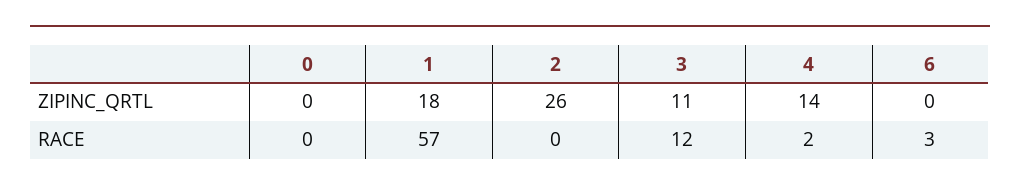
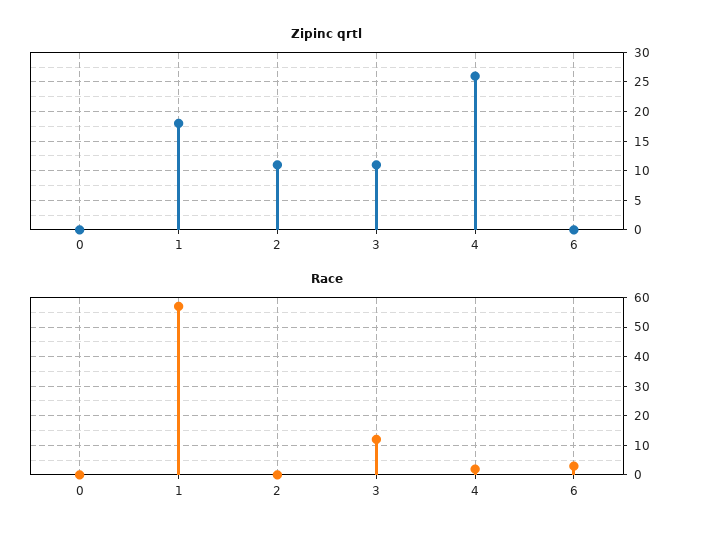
  {
    "ZIPINC_QRTL": {
      "0": 0,
      "1": 18,
-     "2": 26,
+     "2": 10,
      "3": 11,
-     "4": 14,
+     "4": 25,
      "6": 0
    },
    "RACE": {
      "0": 0,
      "1": 57,
      "2": 0,
      "3": 12,
      "4": 2,
      "6": 3
    }
  }

